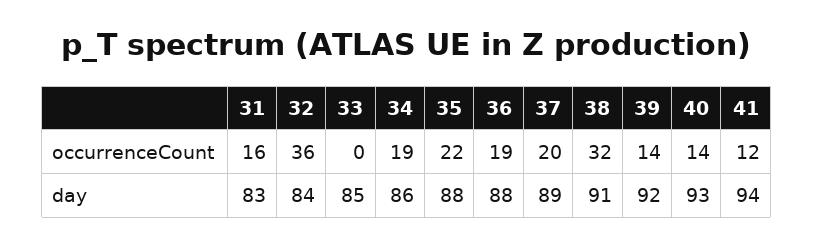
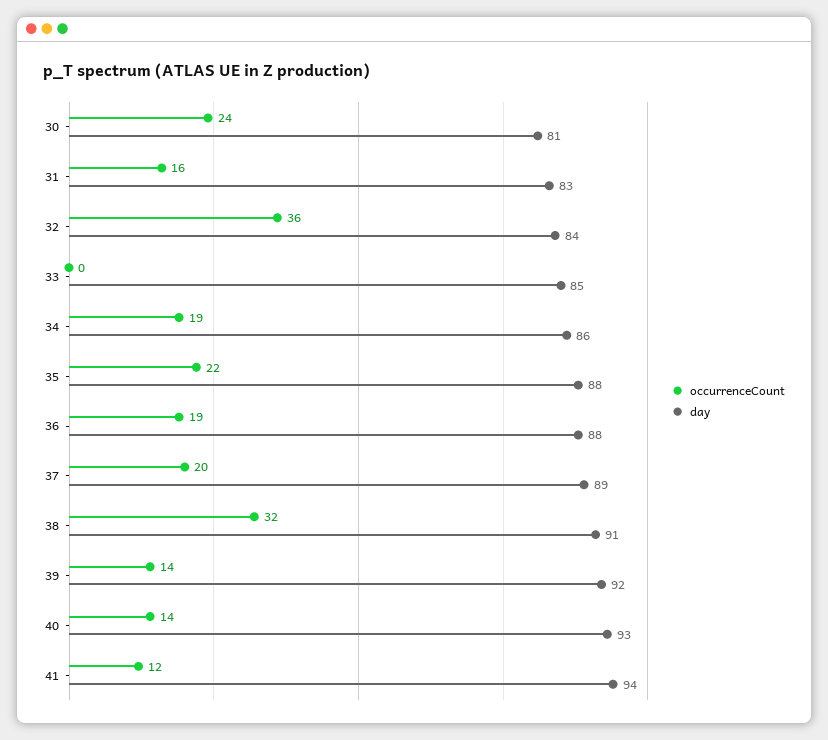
  {
    "occurrenceCount": {
      "31": 16,
      "32": 36,
      "33": 0,
      "34": 19,
      "35": 22,
      "36": 19,
      "37": 20,
      "38": 32,
      "39": 14,
      "40": 14,
-     "41": 12
+     "41": 12,
+     "30": 24
    },
    "day": {
      "31": 83,
      "32": 84,
      "33": 85,
      "34": 86,
      "35": 88,
      "36": 88,
      "37": 89,
      "38": 91,
      "39": 92,
      "40": 93,
-     "41": 94
+     "41": 94,
+     "30": 81
    }
  }

